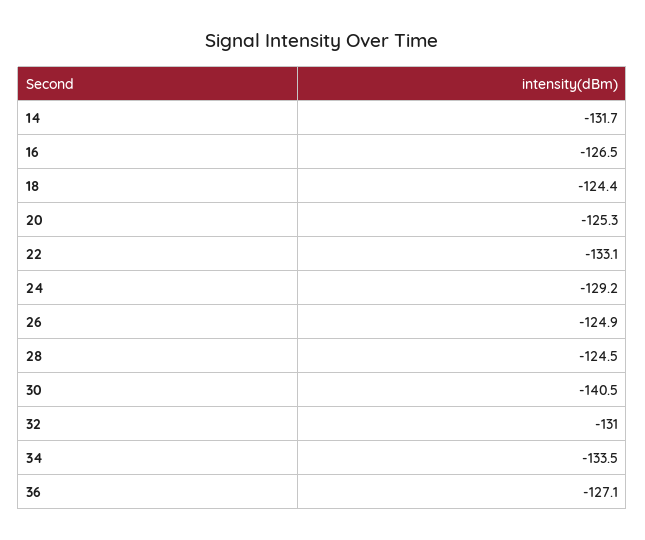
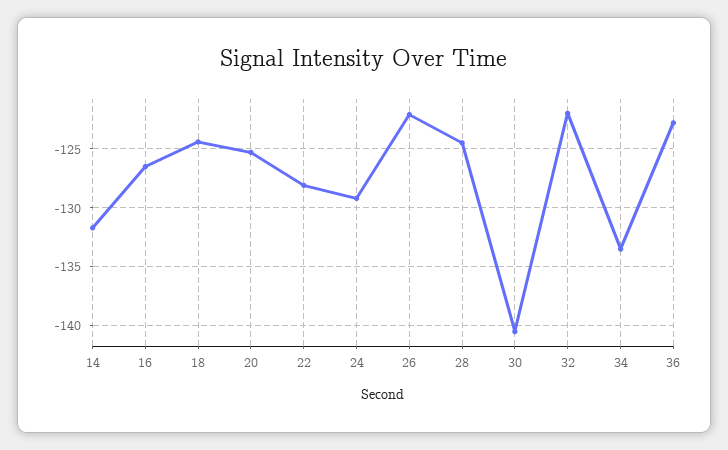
  {
    "14": -131.7,
    "16": -126.5,
    "18": -124.4,
    "20": -125.3,
-   "22": -133.1,
+   "22": -128,
    "24": -129.2,
-   "26": -124.9,
+   "26": -122,
    "28": -124.5,
    "30": -140.5,
-   "32": -131,
+   "32": -122,
    "34": -133.5,
-   "36": -127.1
+   "36": -123
  }

